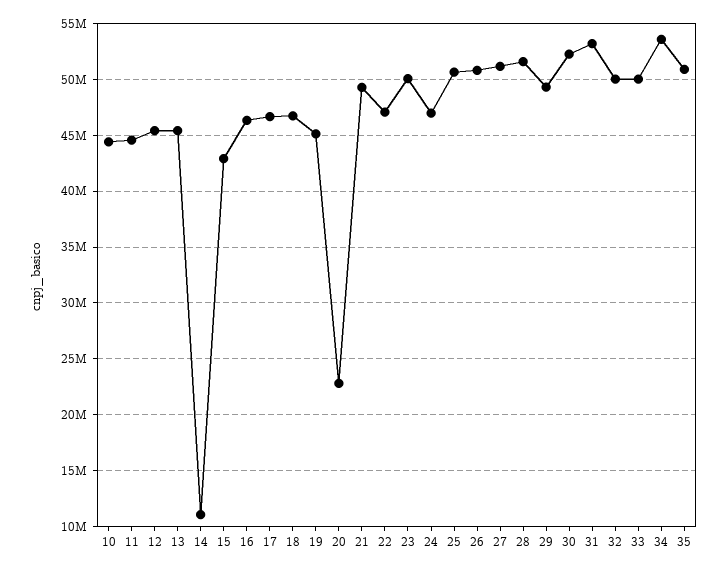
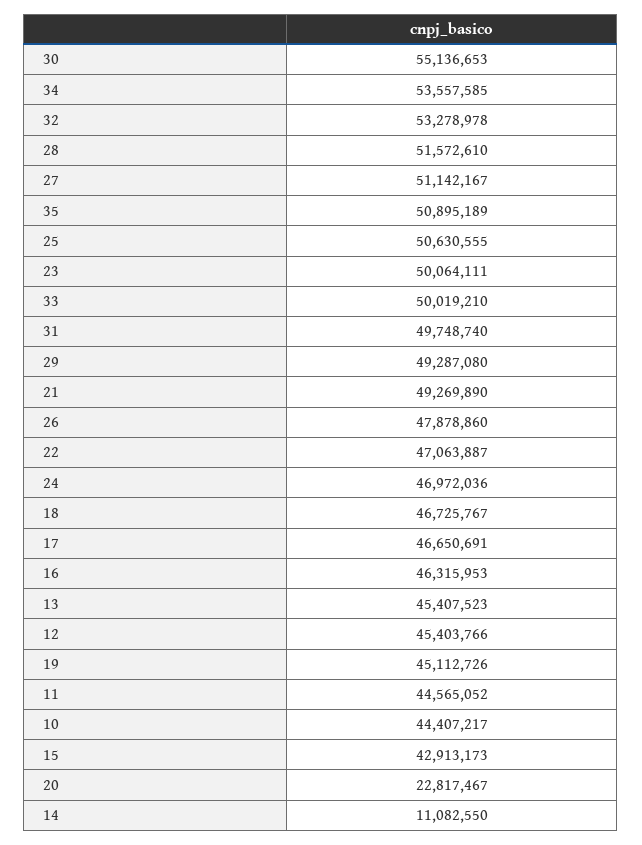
  {
    "10": 44407217,
    "11": 44565052,
    "12": 45403766,
    "13": 45407523,
    "14": 11082550,
    "15": 42913173,
    "16": 46315953,
    "17": 46650691,
    "18": 46725767,
    "19": 45112726,
    "20": 22817467,
    "21": 49269890,
    "22": 47063887,
    "23": 50064111,
    "24": 46972036,
    "25": 50630555,
-   "26": 51000000,
+   "26": 47878860,
    "27": 51142167,
    "28": 51572610,
    "29": 49287080,
-   "30": 52000000,
+   "30": 55136653,
-   "31": 53000000,
+   "31": 49748740,
-   "32": 50000000,
+   "32": 53278978,
    "33": 50019210,
    "34": 53557585,
    "35": 50895189
  }

